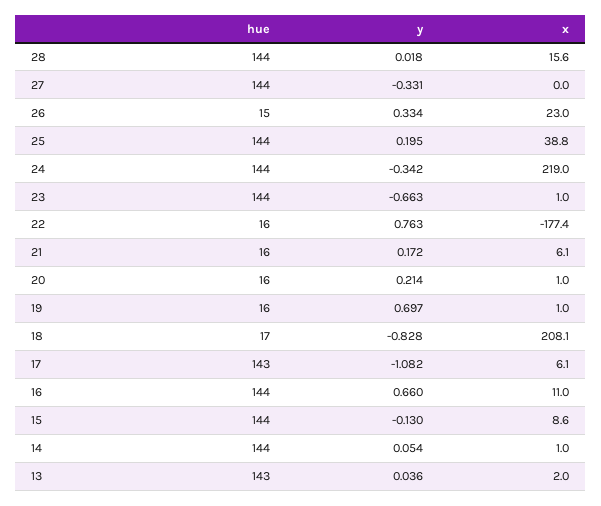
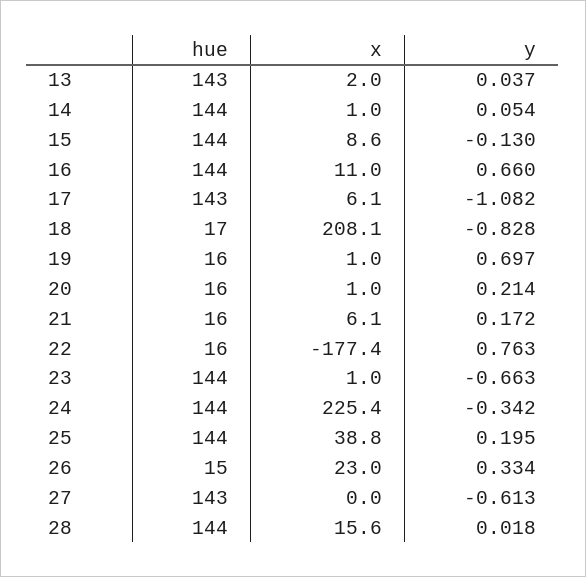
  {
    "hue": {
      "28": 144,
-     "27": 144,
+     "27": 143,
      "26": 15,
      "25": 144,
      "24": 144,
      "23": 144,
      "22": 16,
      "21": 16,
      "20": 16,
      "19": 16,
      "18": 17,
      "17": 143,
      "16": 144,
      "15": 144,
      "14": 144,
      "13": 143
    },
    "y": {
      "28": 0.018,
-     "27": -0.331,
+     "27": -0.613,
      "26": 0.334,
      "25": 0.195,
      "24": -0.342,
      "23": -0.663,
      "22": 0.763,
      "21": 0.172,
      "20": 0.214,
      "19": 0.697,
      "18": -0.828,
      "17": -1.082,
      "16": 0.66,
      "15": -0.13,
      "14": 0.054,
-     "13": 0.036
+     "13": 0.037
    },
    "x": {
      "28": 15.6,
      "27": 0,
      "26": 23,
      "25": 38.8,
-     "24": 219,
+     "24": 225.4,
      "23": 1,
      "22": -177.4,
      "21": 6.1,
      "20": 1,
      "19": 1,
      "18": 208.1,
      "17": 6.1,
      "16": 11,
      "15": 8.6,
      "14": 1,
      "13": 2
    }
  }

